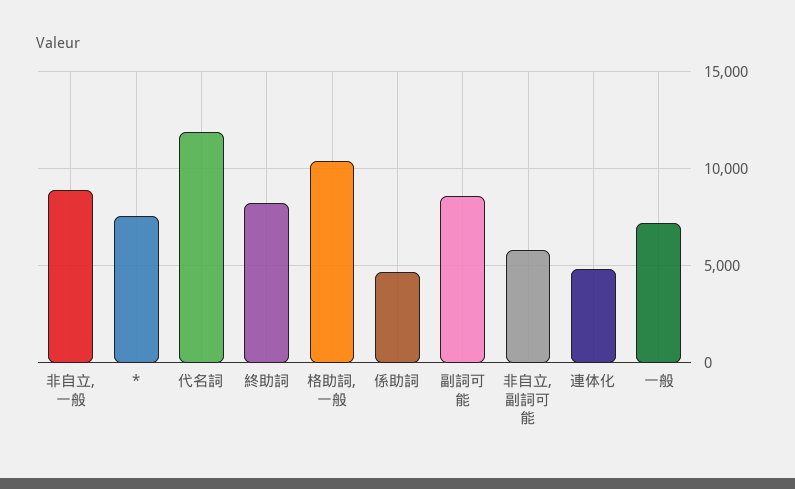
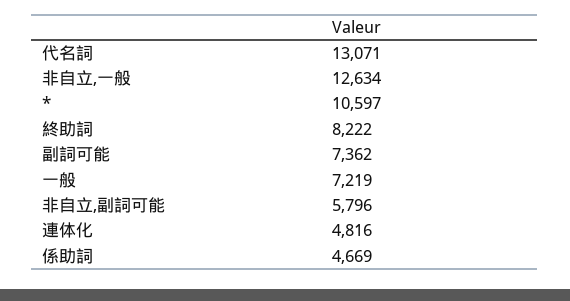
  {
-   "非自立,一般": 9000,
+   "非自立,一般": 12634,
-   "*": 7500,
+   "*": 10597,
-   "代名詞": 12000,
+   "代名詞": 13071,
    "終助詞": 8222,
-   "格助詞,一般": 10500,
    "係助詞": 4669,
-   "副詞可能": 8500,
+   "副詞可能": 7362,
    "非自立,副詞可能": 5796,
    "連体化": 4816,
    "一般": 7219
  }

